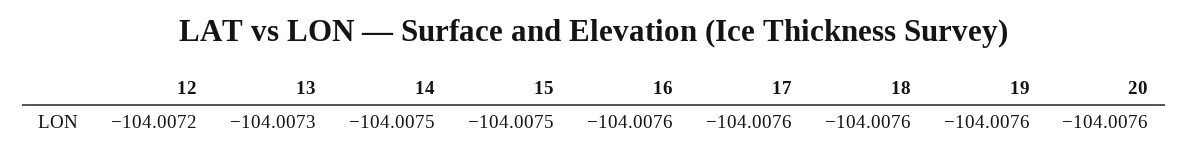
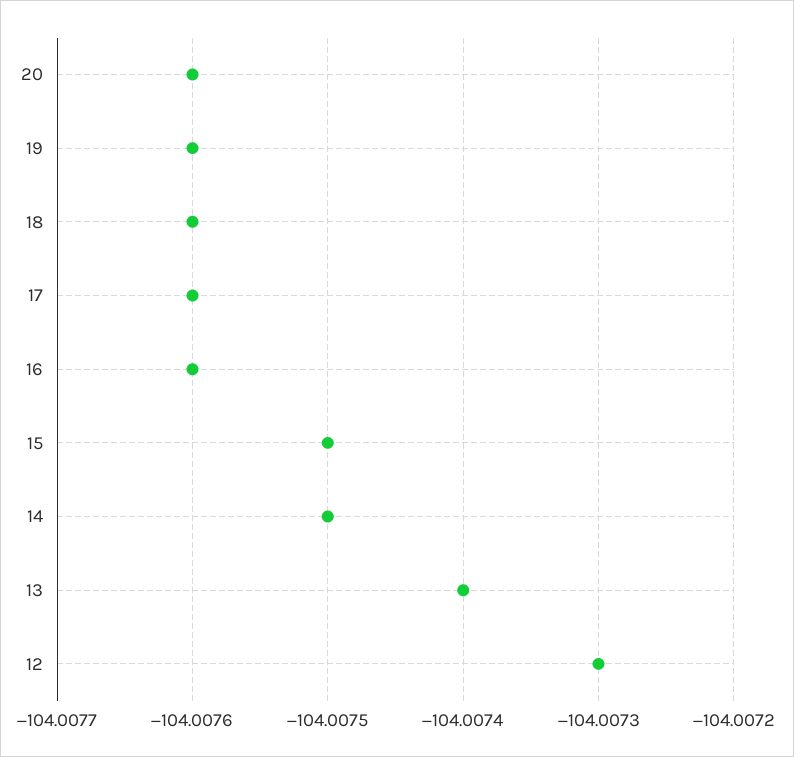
  {
-   "12": -104.0072,
+   "12": -104.0073,
-   "13": -104.0073,
+   "13": -104.0074,
    "14": -104.0075,
    "15": -104.0075,
    "16": -104.0076,
    "17": -104.0076,
    "18": -104.0076,
    "19": -104.0076,
    "20": -104.0076
  }

